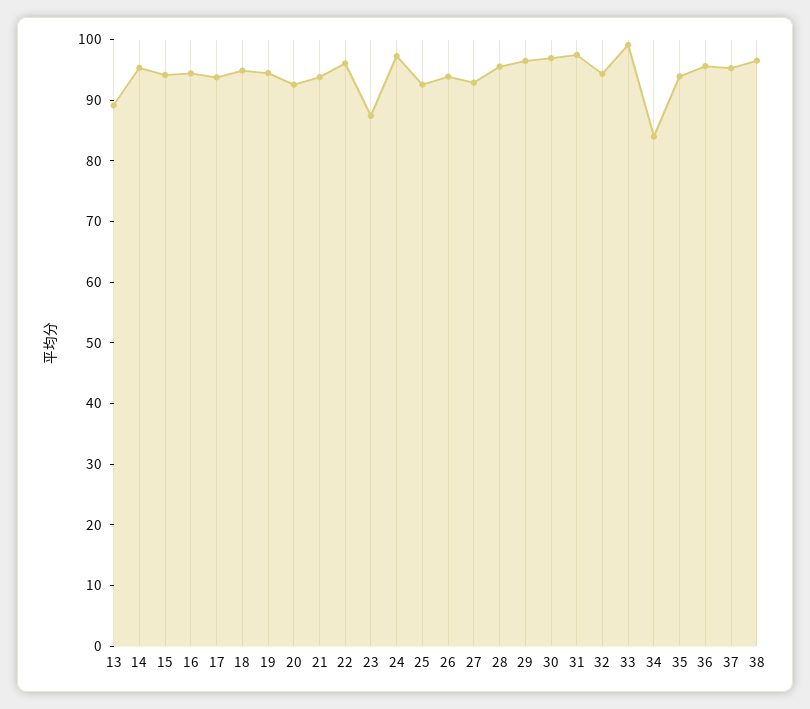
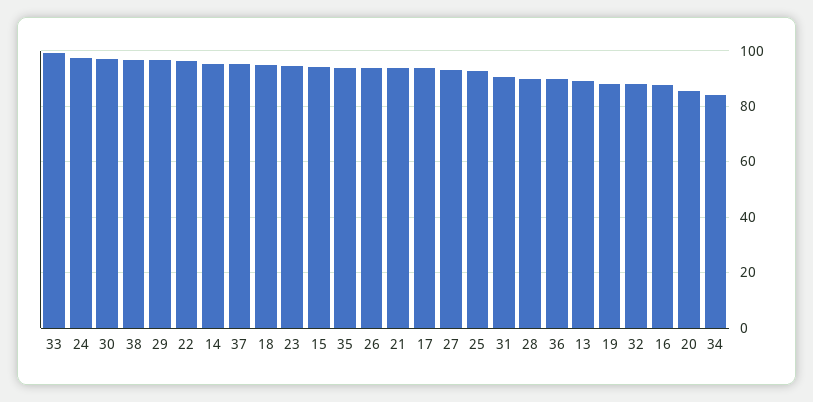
  {
    "13": 90,
    "14": 96,
    "15": 94,
-   "16": 94,
+   "16": 87.5,
    "17": 94,
    "18": 94,
-   "19": 94,
+   "19": 87.5,
-   "20": 92,
+   "20": 85,
    "21": 94,
    "22": 96,
-   "23": 88,
+   "23": 95,
    "24": 98,
    "25": 92,
    "26": 94,
    "27": 92,
-   "28": 96,
+   "28": 90,
    "29": 96,
    "30": 96,
-   "31": 98,
+   "31": 90,
-   "32": 94,
+   "32": 87.5,
    "33": 100,
    "34": 84,
    "35": 94,
-   "36": 96,
+   "36": 90,
    "37": 96,
    "38": 96
  }

